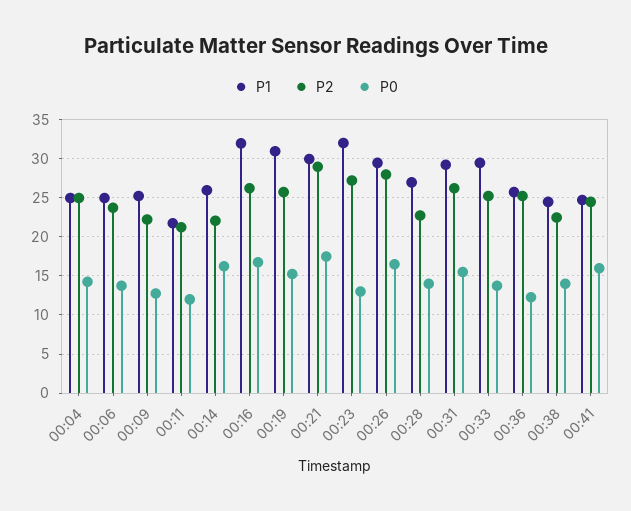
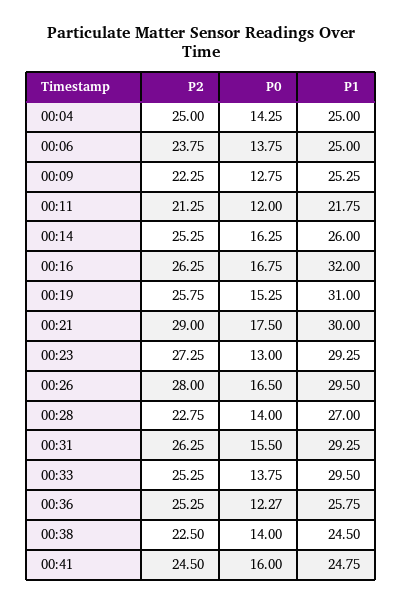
  {
    "P1": {
      "00:04": 25,
      "00:06": 25,
      "00:09": 25.25,
      "00:11": 21.75,
      "00:14": 26,
      "00:16": 32,
      "00:19": 31,
      "00:21": 30,
-     "00:23": 32,
+     "00:23": 29.25,
      "00:26": 29.5,
      "00:28": 27,
      "00:31": 29.25,
      "00:33": 29.5,
      "00:36": 25.75,
      "00:38": 24.5,
      "00:41": 24.75
    },
    "P2": {
      "00:04": 25,
      "00:06": 23.75,
      "00:09": 22.25,
      "00:11": 21.25,
-     "00:14": 22,
+     "00:14": 25.25,
      "00:16": 26.25,
      "00:19": 25.75,
      "00:21": 29,
      "00:23": 27.25,
      "00:26": 28,
      "00:28": 22.75,
      "00:31": 26.25,
      "00:33": 25.25,
      "00:36": 25.25,
      "00:38": 22.5,
      "00:41": 24.5
    },
    "P0": {
      "00:04": 14.25,
      "00:06": 13.75,
      "00:09": 12.75,
      "00:11": 12,
      "00:14": 16.25,
      "00:16": 16.75,
      "00:19": 15.25,
      "00:21": 17.5,
      "00:23": 13,
      "00:26": 16.5,
      "00:28": 14,
      "00:31": 15.5,
      "00:33": 13.75,
      "00:36": 12.27,
      "00:38": 14,
      "00:41": 16
    }
  }

